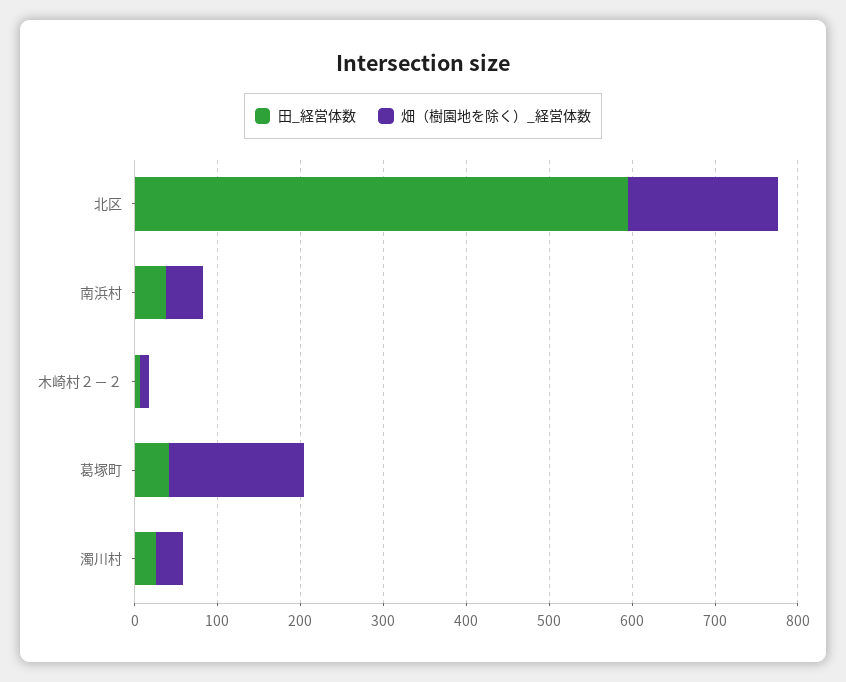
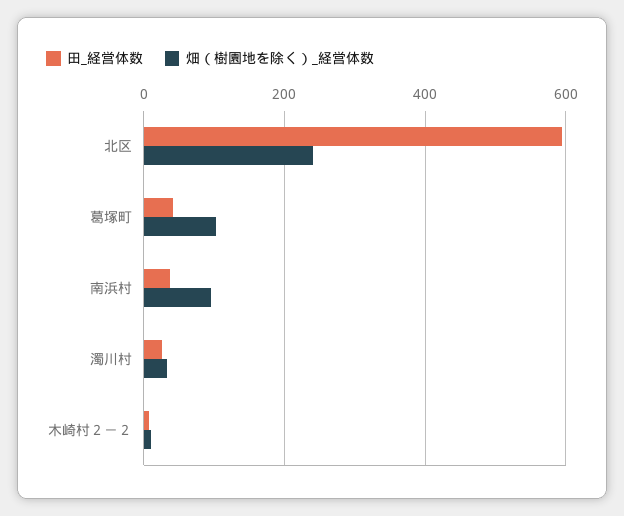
  {
    "田_経営体数": {
      "北区": 600,
      "南浜村": 40,
      "木崎村２－２": 0,
      "葛塚町": 40,
      "濁川村": 20
    },
    "畑（樹園地を除く）_経営体数": {
-     "北区": 180,
+     "北区": 240,
-     "南浜村": 40,
+     "南浜村": 100,
      "木崎村２－２": 20,
-     "葛塚町": 160,
+     "葛塚町": 100,
      "濁川村": 40
    }
  }

